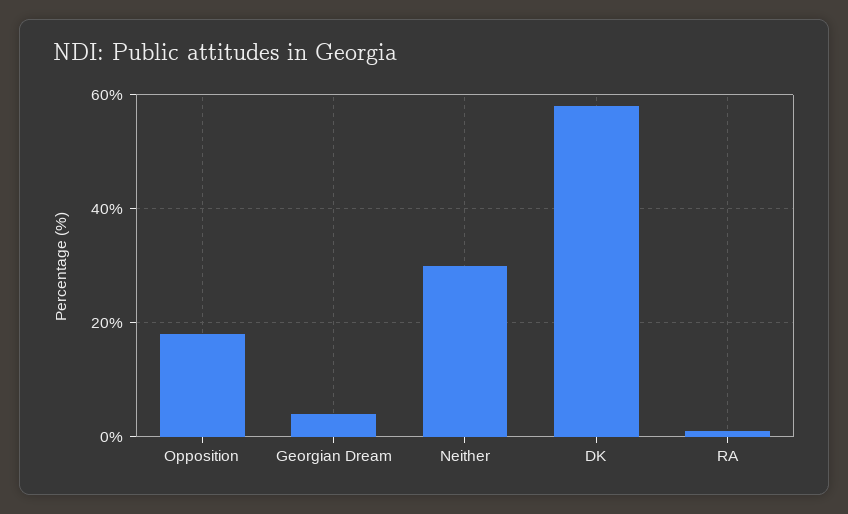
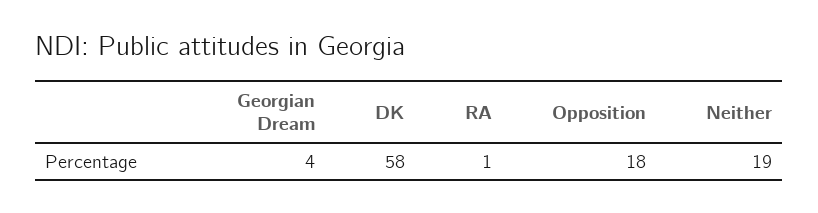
  {
    "Opposition": 18,
    "Georgian Dream": 4,
-   "Neither": 30,
+   "Neither": 19,
    "DK": 58,
    "RA": 1
  }

